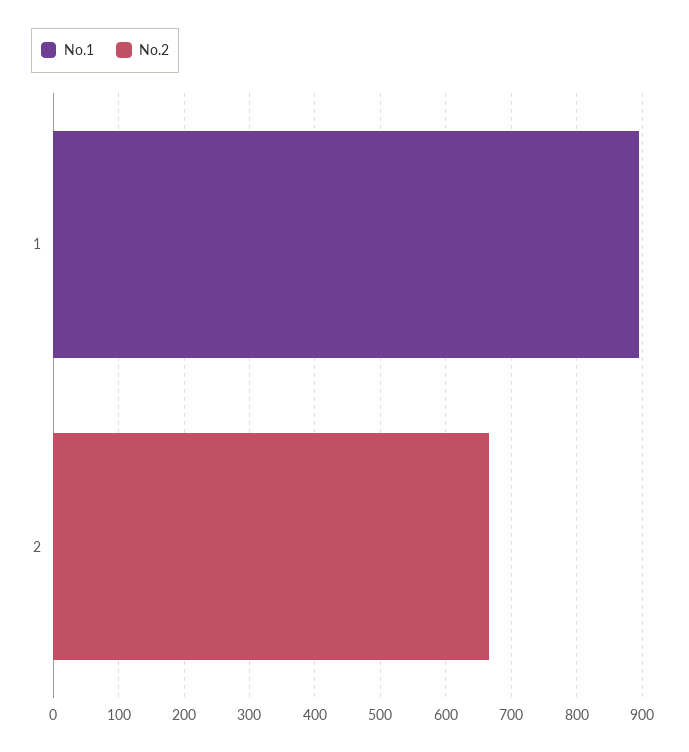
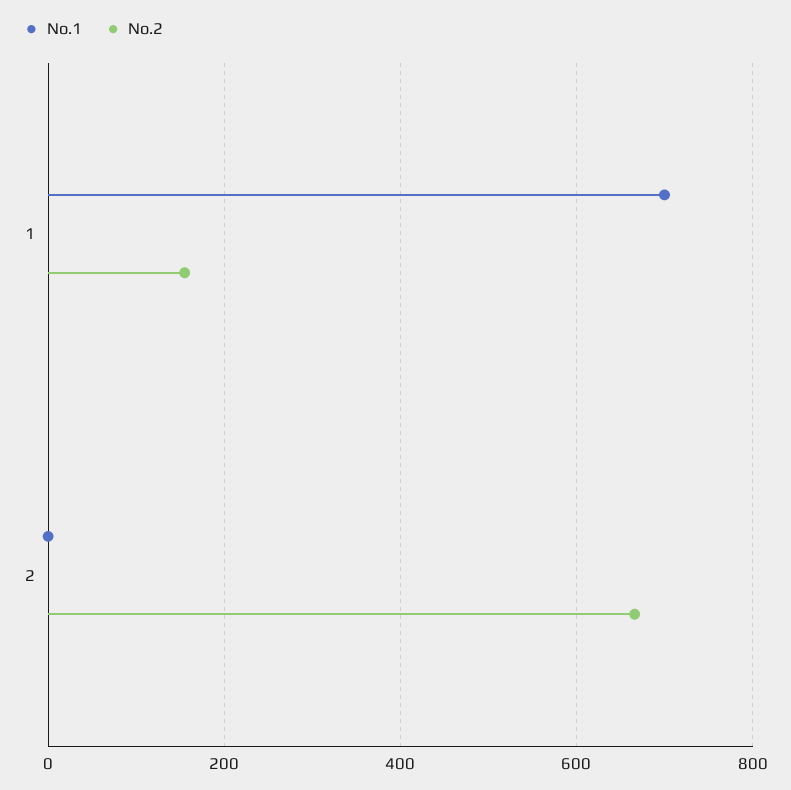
  {
    "No.1": {
-     "1": 900,
+     "1": 700,
      "2": 0
    },
    "No.2": {
-     "1": 0,
+     "1": 160,
      "2": 660
    }
  }

